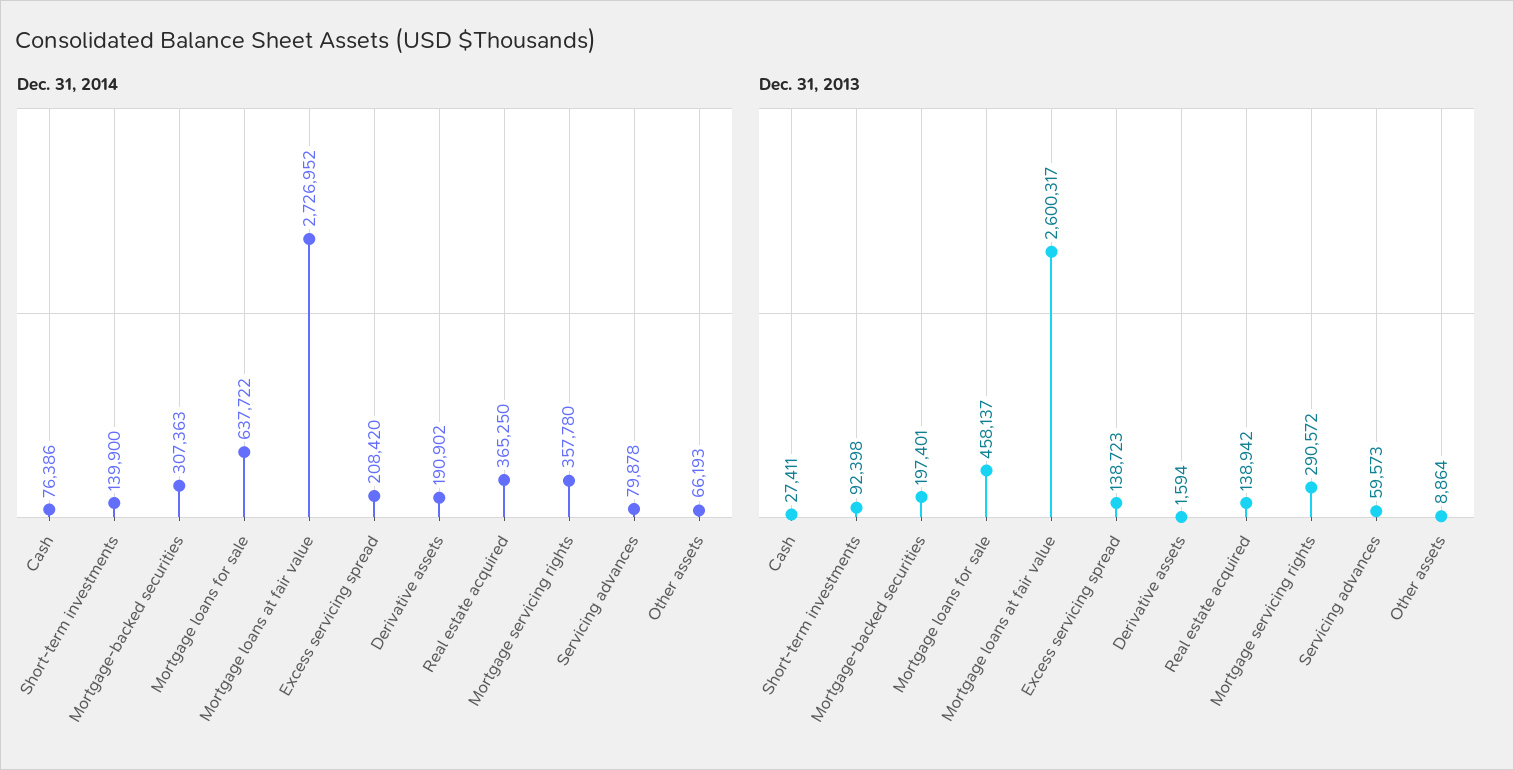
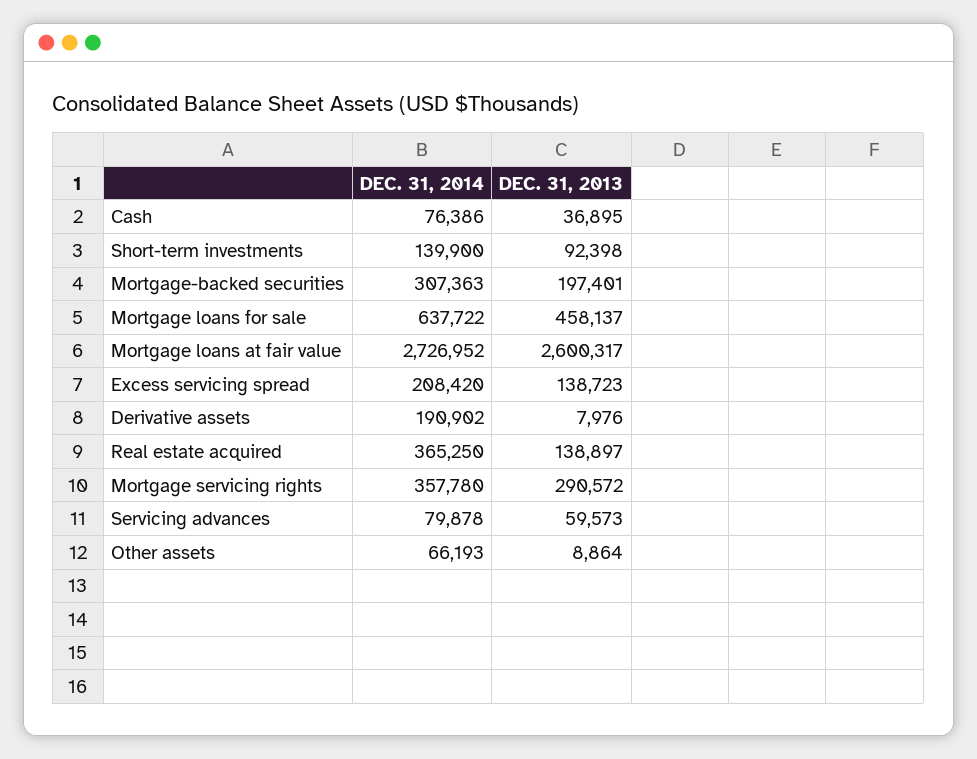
  {
    "Dec. 31, 2014": {
      "Cash": 76386,
      "Short-term investments": 139900,
      "Mortgage-backed securities": 307363,
      "Mortgage loans for sale": 637722,
      "Mortgage loans at fair value": 2726952,
      "Excess servicing spread": 208420,
      "Derivative assets": 190902,
      "Real estate acquired": 365250,
      "Mortgage servicing rights": 357780,
      "Servicing advances": 79878,
      "Other assets": 66193
    },
    "Dec. 31, 2013": {
-     "Cash": 27411,
+     "Cash": 36895,
      "Short-term investments": 92398,
      "Mortgage-backed securities": 197401,
      "Mortgage loans for sale": 458137,
      "Mortgage loans at fair value": 2600317,
      "Excess servicing spread": 138723,
-     "Derivative assets": 1594,
+     "Derivative assets": 7976,
-     "Real estate acquired": 138942,
+     "Real estate acquired": 138897,
      "Mortgage servicing rights": 290572,
      "Servicing advances": 59573,
      "Other assets": 8864
    }
  }

